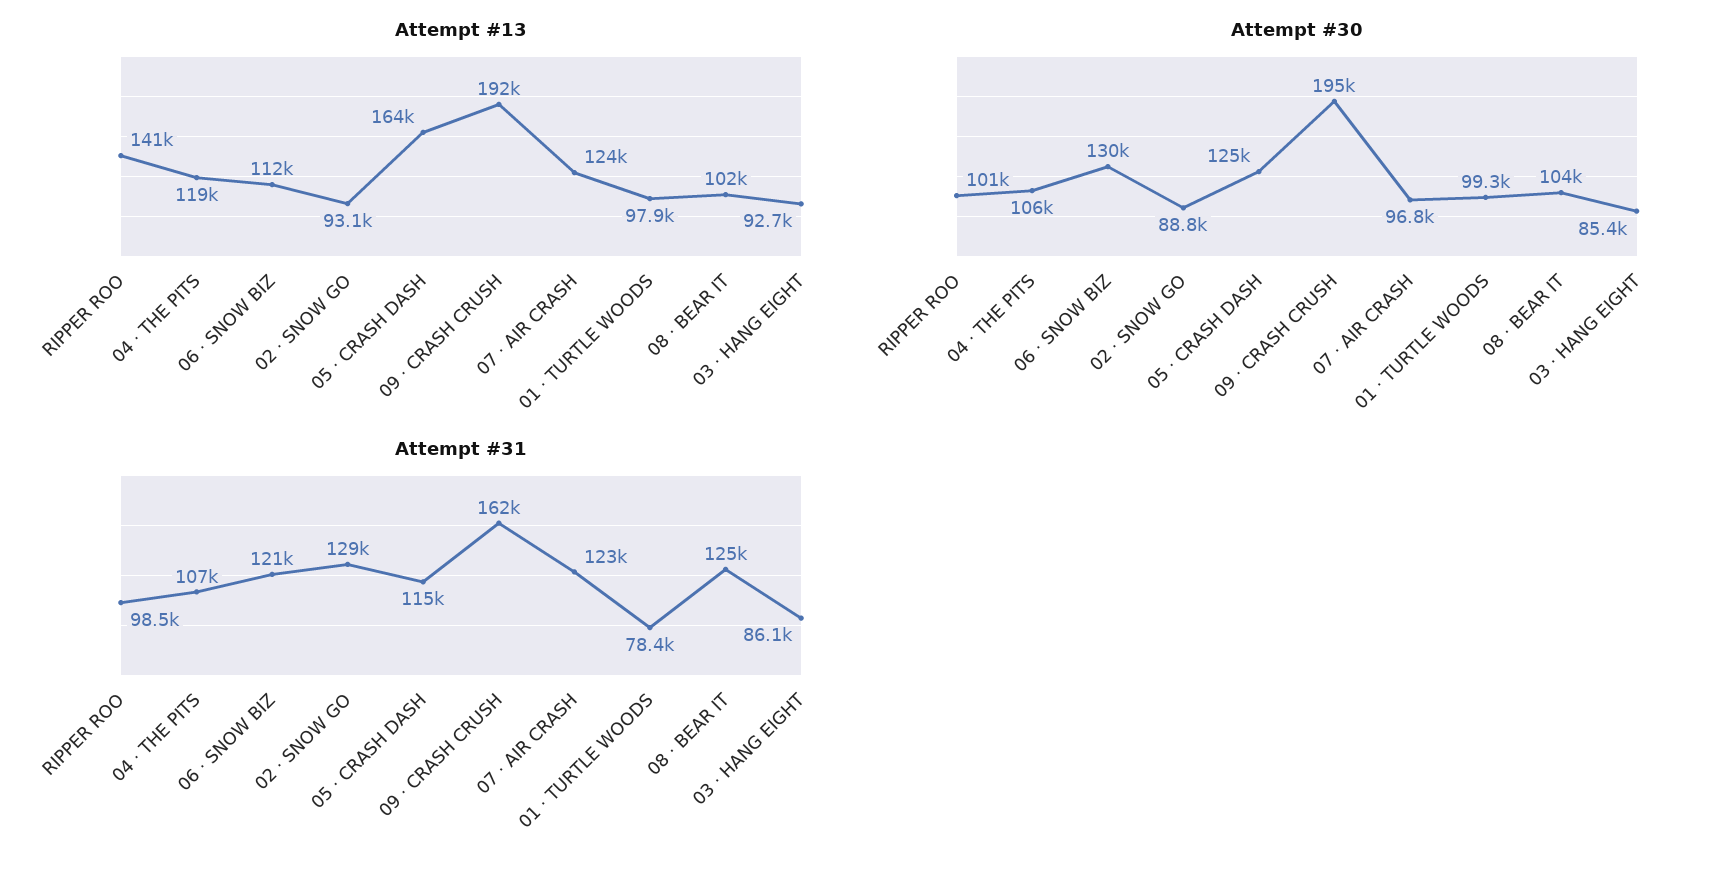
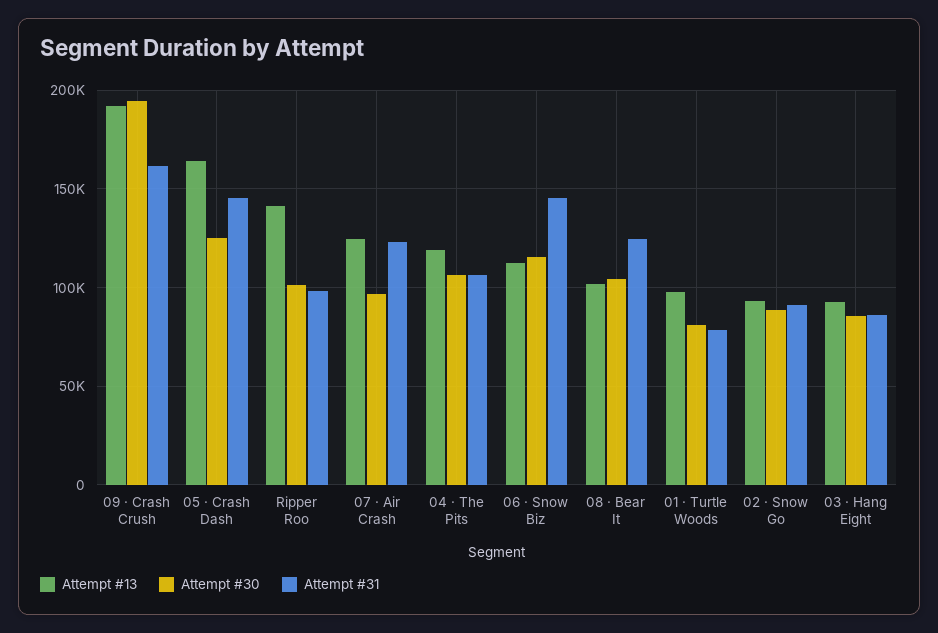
  {
    "Attempt #13": {
      "RIPPER ROO": 141000,
      "04 · THE PITS": 119000,
      "06 · SNOW BIZ": 112000,
      "02 · SNOW GO": 93100,
      "05 · CRASH DASH": 164000,
      "09 · CRASH CRUSH": 192000,
      "07 · AIR CRASH": 124000,
      "01 · TURTLE WOODS": 97900,
      "08 · BEAR IT": 102000,
      "03 · HANG EIGHT": 92700
    },
    "Attempt #30": {
      "RIPPER ROO": 101000,
      "04 · THE PITS": 106000,
-     "06 · SNOW BIZ": 130000,
+     "06 · SNOW BIZ": 115000,
      "02 · SNOW GO": 88800,
      "05 · CRASH DASH": 125000,
      "09 · CRASH CRUSH": 195000,
      "07 · AIR CRASH": 96800,
-     "01 · TURTLE WOODS": 99300,
+     "01 · TURTLE WOODS": 80000,
      "08 · BEAR IT": 104000,
      "03 · HANG EIGHT": 85400
    },
    "Attempt #31": {
      "RIPPER ROO": 98500,
      "04 · THE PITS": 107000,
-     "06 · SNOW BIZ": 121000,
+     "06 · SNOW BIZ": 145000,
-     "02 · SNOW GO": 129000,
+     "02 · SNOW GO": 90000,
-     "05 · CRASH DASH": 115000,
+     "05 · CRASH DASH": 145000,
      "09 · CRASH CRUSH": 162000,
      "07 · AIR CRASH": 123000,
      "01 · TURTLE WOODS": 78400,
      "08 · BEAR IT": 125000,
      "03 · HANG EIGHT": 86100
    }
  }

